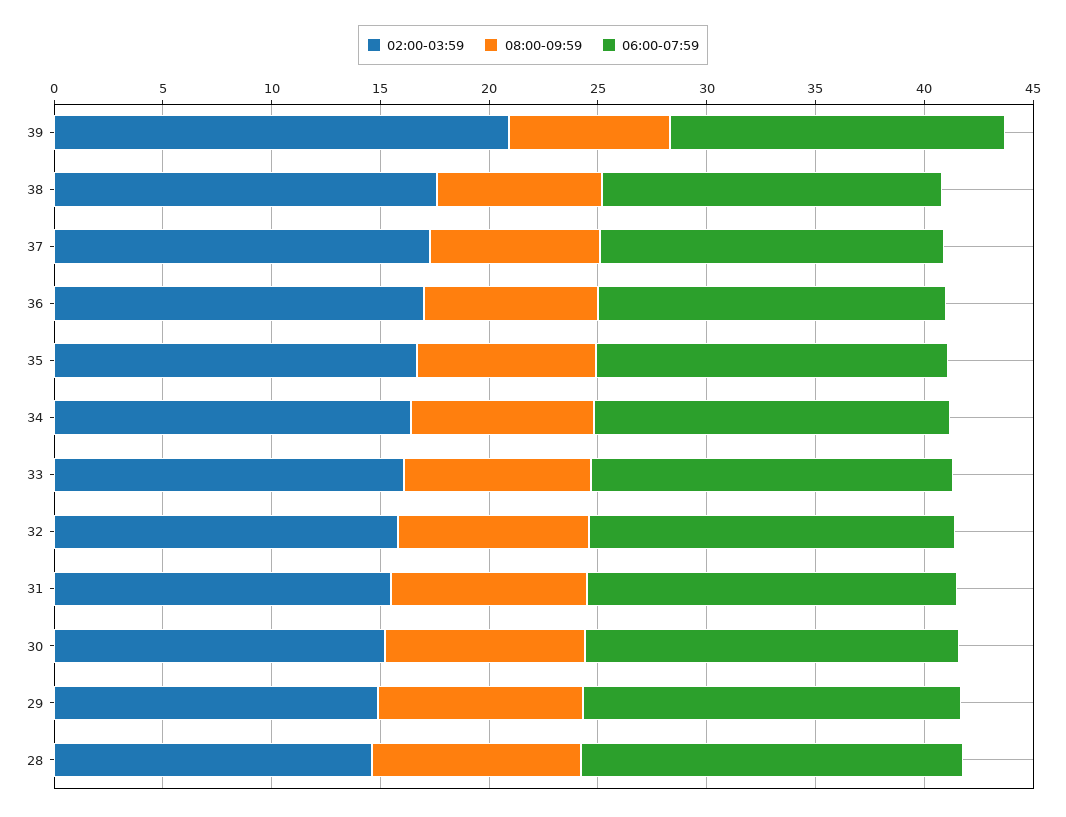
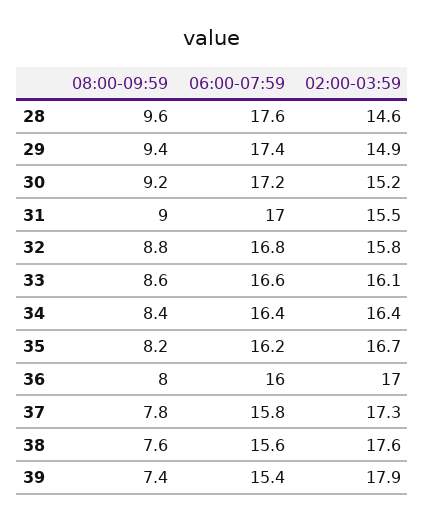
  {
    "02:00-03:59": {
-     "39": 21,
+     "39": 17.9,
      "38": 17.6,
      "37": 17.3,
      "36": 17,
      "35": 16.7,
      "34": 16.4,
      "33": 16.1,
      "32": 15.8,
      "31": 15.5,
      "30": 15.2,
      "29": 14.9,
      "28": 14.6
    },
    "08:00-09:59": {
      "39": 7.4,
      "38": 7.6,
      "37": 7.8,
      "36": 8,
      "35": 8.2,
      "34": 8.4,
      "33": 8.6,
      "32": 8.8,
      "31": 9,
      "30": 9.2,
      "29": 9.4,
      "28": 9.6
    },
    "06:00-07:59": {
      "39": 15.4,
      "38": 15.6,
      "37": 15.8,
      "36": 16,
      "35": 16.2,
      "34": 16.4,
      "33": 16.6,
      "32": 16.8,
      "31": 17,
      "30": 17.2,
      "29": 17.4,
      "28": 17.6
    }
  }

